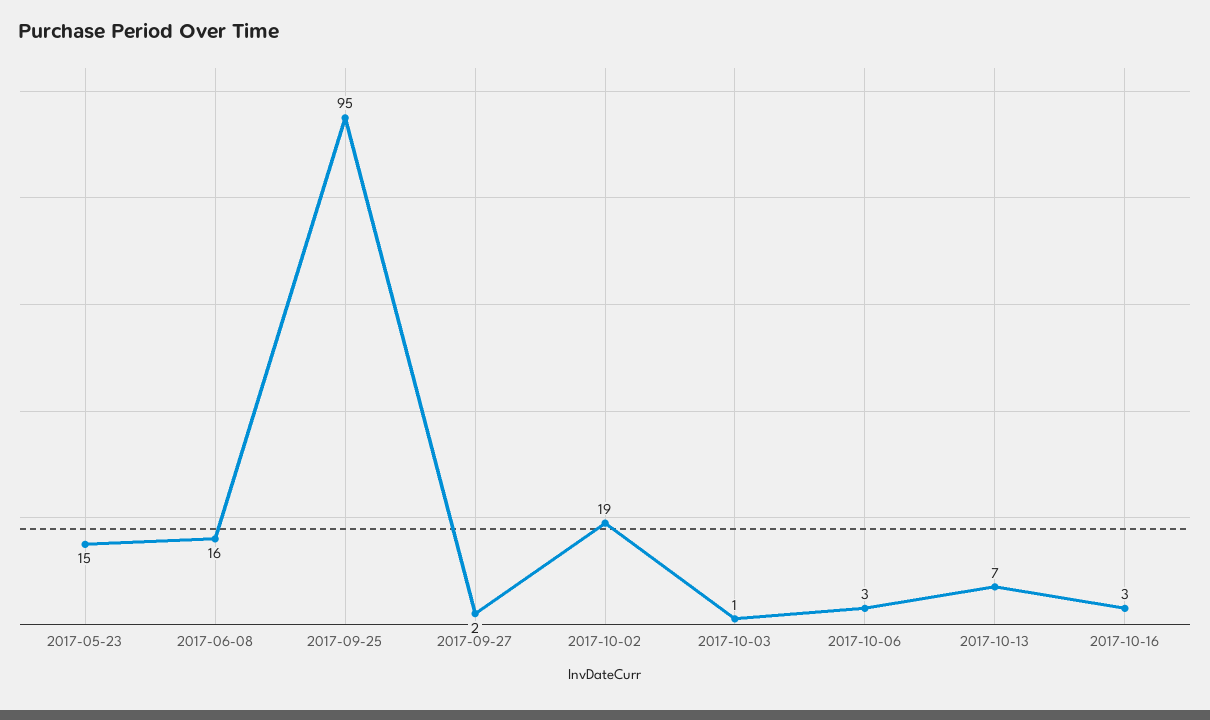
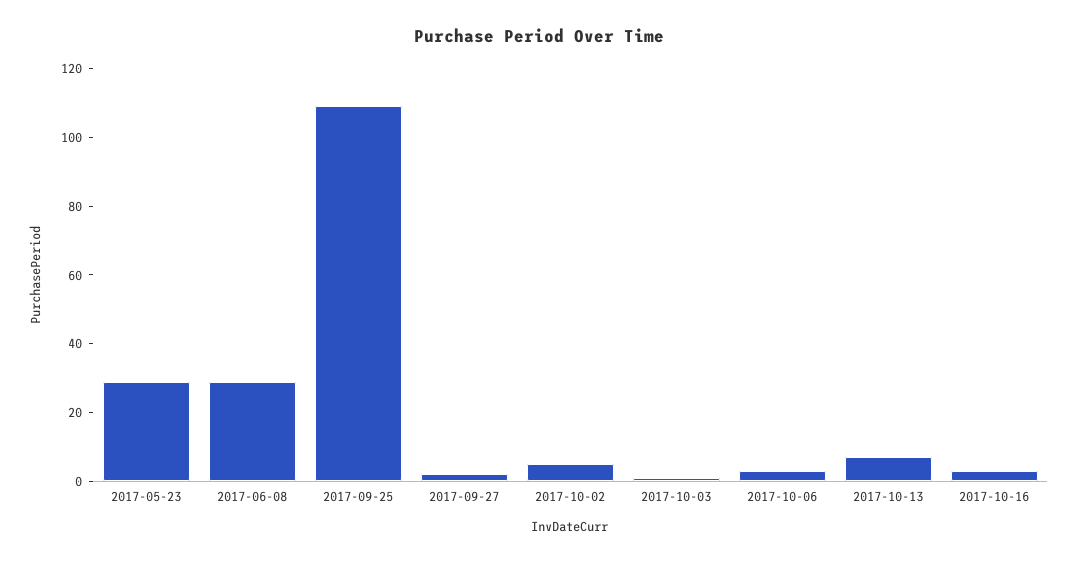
  {
-   "2017-05-23": 15,
+   "2017-05-23": 30,
-   "2017-06-08": 16,
+   "2017-06-08": 30,
-   "2017-09-25": 95,
+   "2017-09-25": 110,
    "2017-09-27": 2,
-   "2017-10-02": 19,
+   "2017-10-02": 5,
    "2017-10-03": 1,
    "2017-10-06": 3,
    "2017-10-13": 7,
    "2017-10-16": 3
  }

